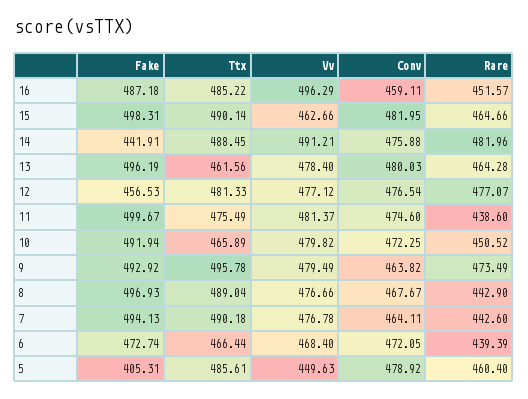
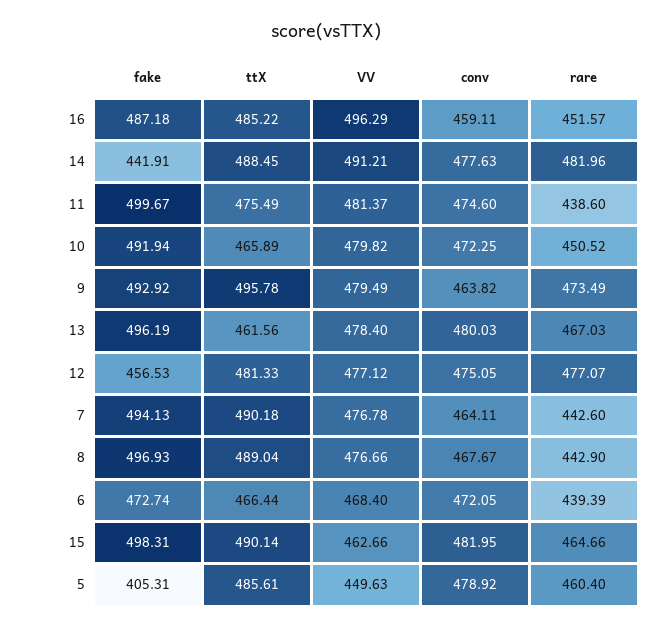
  {
    "Fake": {
      "16": 487.18,
      "15": 498.31,
      "14": 441.91,
      "13": 496.19,
      "12": 456.53,
      "11": 499.67,
      "10": 491.94,
      "9": 492.92,
      "8": 496.93,
      "7": 494.13,
      "6": 472.74,
      "5": 405.31
    },
    "Ttx": {
      "16": 485.22,
      "15": 490.14,
      "14": 488.45,
      "13": 461.56,
      "12": 481.33,
      "11": 475.49,
      "10": 465.89,
      "9": 495.78,
      "8": 489.04,
      "7": 490.18,
      "6": 466.44,
      "5": 485.61
    },
    "Vv": {
      "16": 496.29,
      "15": 462.66,
      "14": 491.21,
      "13": 478.4,
      "12": 477.12,
      "11": 481.37,
      "10": 479.82,
      "9": 479.49,
      "8": 476.66,
      "7": 476.78,
      "6": 468.4,
      "5": 449.63
    },
    "Conv": {
      "16": 459.11,
      "15": 481.95,
-     "14": 475.88,
+     "14": 477.63,
      "13": 480.03,
-     "12": 476.54,
+     "12": 475.05,
      "11": 474.6,
      "10": 472.25,
      "9": 463.82,
      "8": 467.67,
      "7": 464.11,
      "6": 472.05,
      "5": 478.92
    },
    "Rare": {
      "16": 451.57,
      "15": 464.66,
      "14": 481.96,
-     "13": 464.28,
+     "13": 467.03,
      "12": 477.07,
      "11": 438.6,
      "10": 450.52,
      "9": 473.49,
      "8": 442.9,
      "7": 442.6,
      "6": 439.39,
      "5": 460.4
    }
  }

